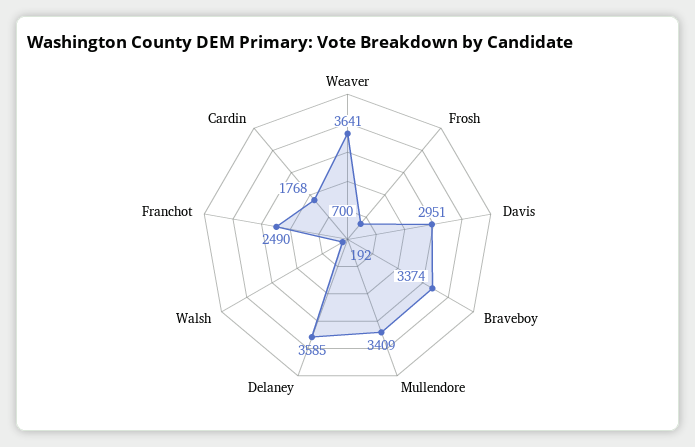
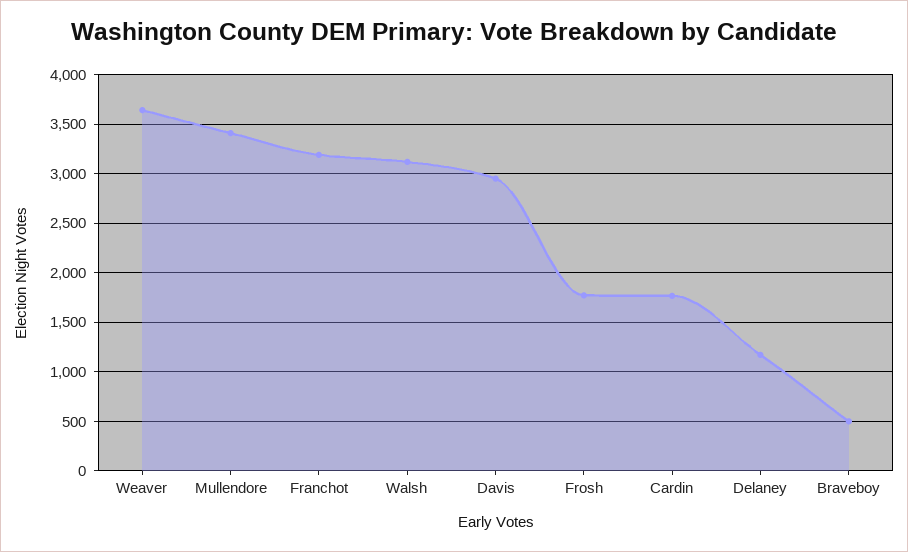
  {
    "Weaver": 3641,
-   "Frosh": 700,
+   "Frosh": 1800,
    "Davis": 2951,
-   "Braveboy": 3374,
+   "Braveboy": 500,
    "Mullendore": 3409,
-   "Delaney": 3585,
+   "Delaney": 1200,
-   "Walsh": 192,
+   "Walsh": 3100,
-   "Franchot": 2490,
+   "Franchot": 3200,
    "Cardin": 1768
  }

